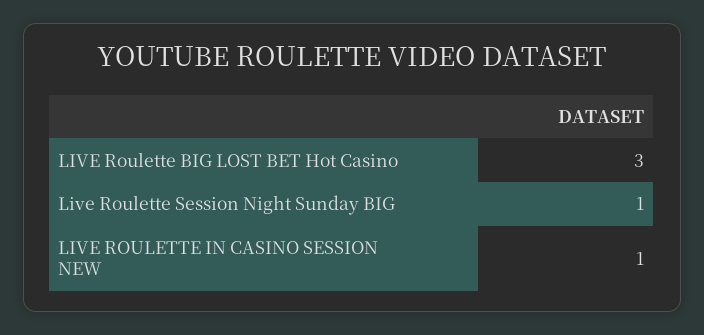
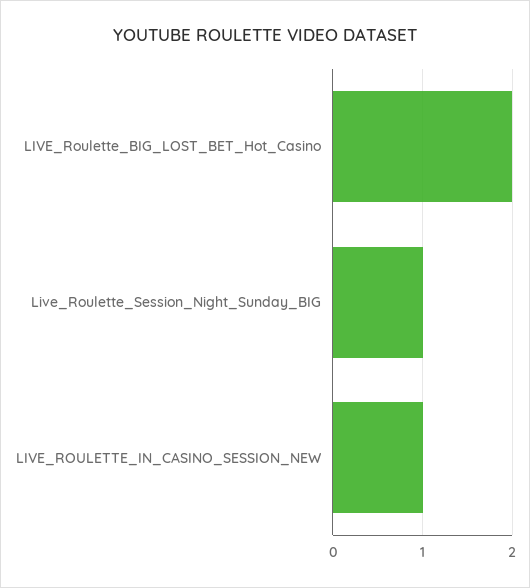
  {
-   "LIVE Roulette BIG LOST BET Hot Casino": 3,
+   "LIVE Roulette BIG LOST BET Hot Casino": 2,
    "Live Roulette Session Night Sunday BIG": 1,
    "LIVE ROULETTE IN CASINO SESSION NEW": 1
  }

